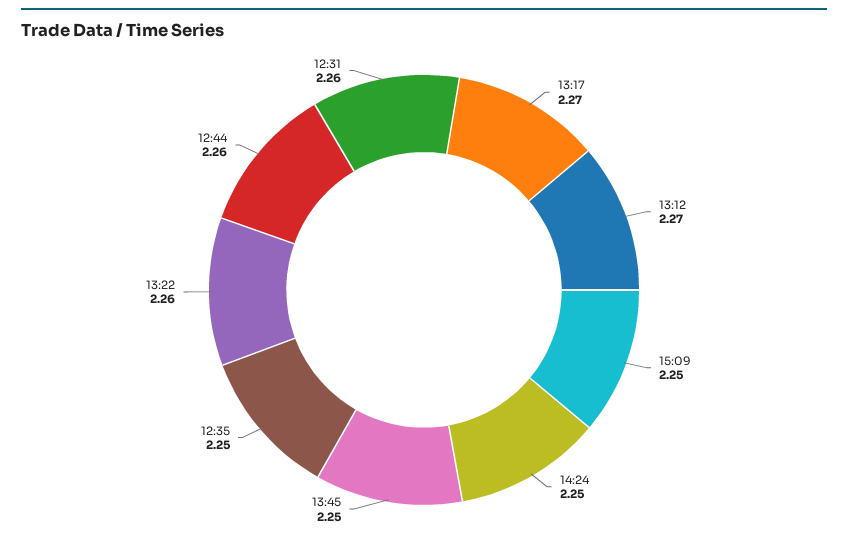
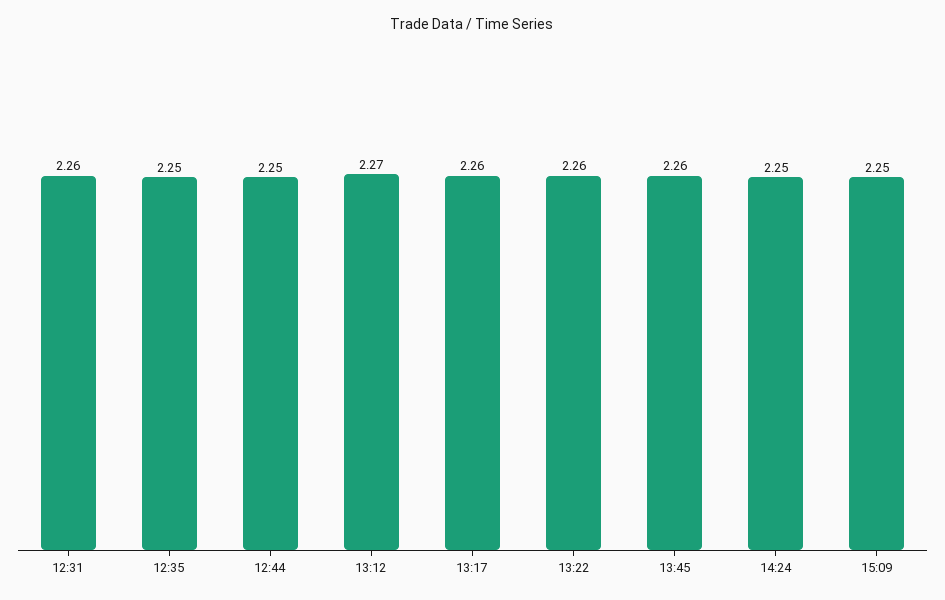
  {
-   "13:17": 2.27,
+   "13:17": 2.26,
    "13:12": 2.27,
    "15:09": 2.25,
    "14:24": 2.25,
-   "13:45": 2.25,
+   "13:45": 2.26,
    "12:35": 2.25,
    "13:22": 2.26,
-   "12:44": 2.26,
+   "12:44": 2.25,
    "12:31": 2.26
  }

